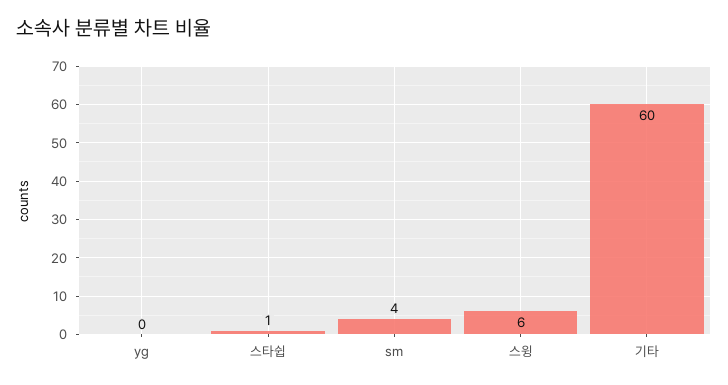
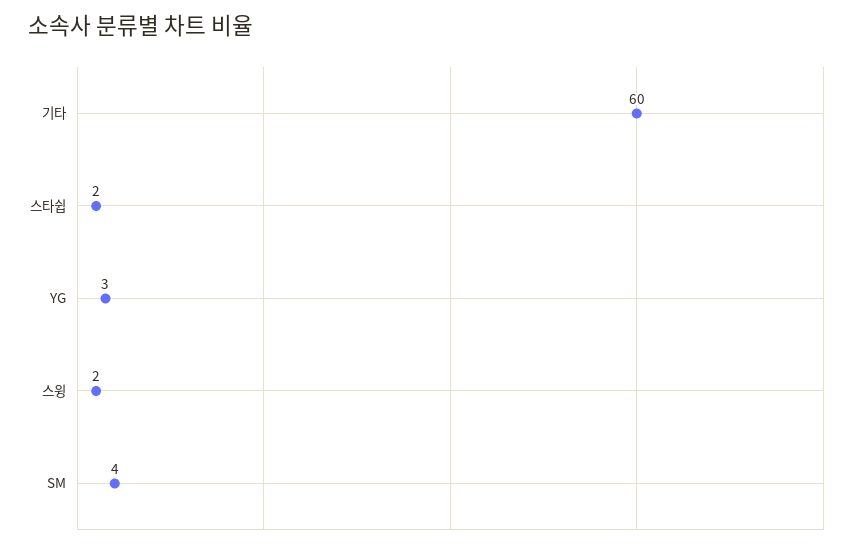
  {
-   "yg": 0,
+   "yg": 3,
-   "스타쉽": 1,
+   "스타쉽": 2,
    "sm": 4,
-   "스윙": 6,
+   "스윙": 2,
    "기타": 60
  }

